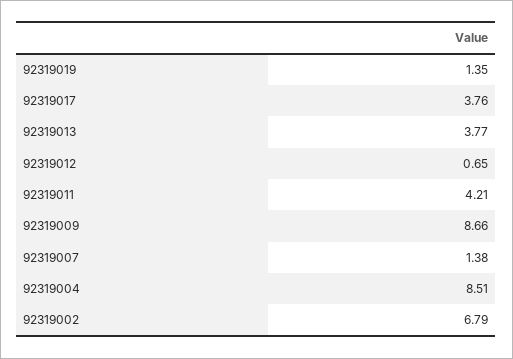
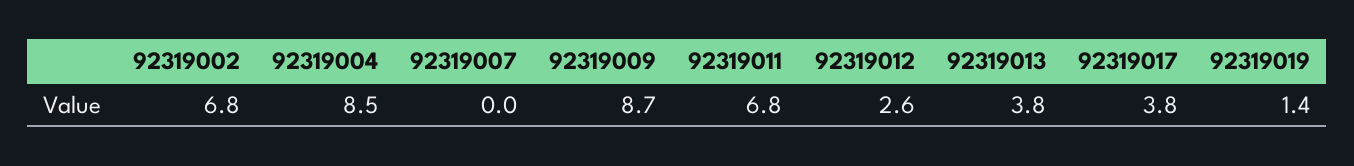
  {
    "92319019": 1.35,
    "92319017": 3.76,
    "92319013": 3.77,
-   "92319012": 0.65,
+   "92319012": 2.6,
-   "92319011": 4.21,
+   "92319011": 6.8,
    "92319009": 8.66,
-   "92319007": 1.38,
+   "92319007": 0,
    "92319004": 8.51,
    "92319002": 6.79
  }

